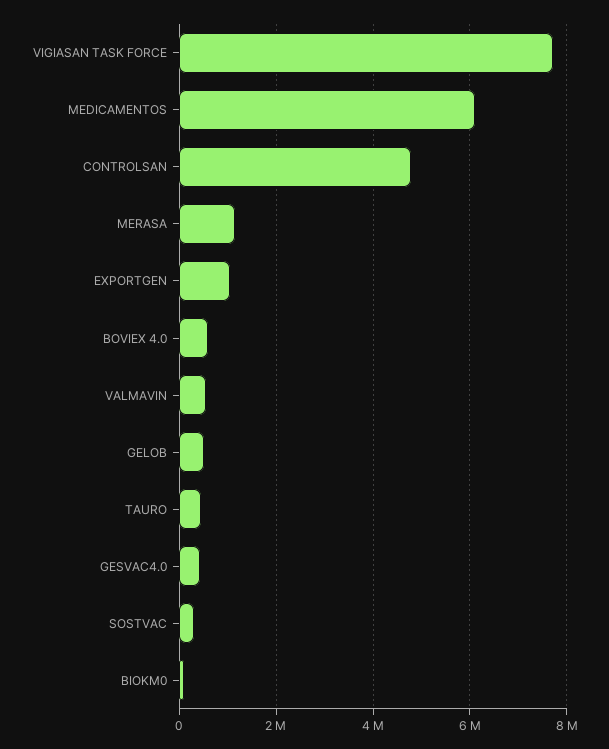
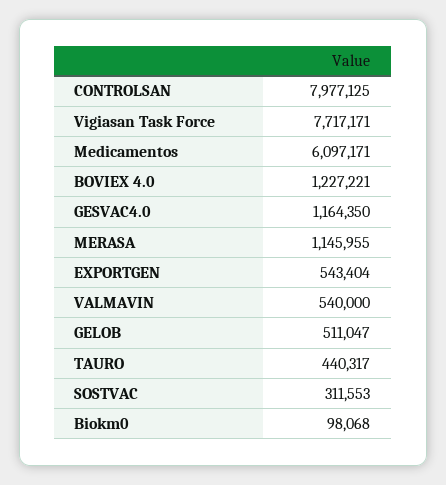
  {
    "VIGIASAN TASK FORCE": 7717171,
    "MEDICAMENTOS": 6097171,
-   "CONTROLSAN": 4800000,
+   "CONTROLSAN": 7977125,
    "MERASA": 1145955,
-   "EXPORTGEN": 1000000,
+   "EXPORTGEN": 543404,
-   "BOVIEX 4.0": 600000,
+   "BOVIEX 4.0": 1227221,
    "VALMAVIN": 540000,
    "GELOB": 511047,
    "TAURO": 440317,
-   "GESVAC4.0": 400000,
+   "GESVAC4.0": 1164350,
    "SOSTVAC": 311553,
    "BIOKM0": 98068
  }

